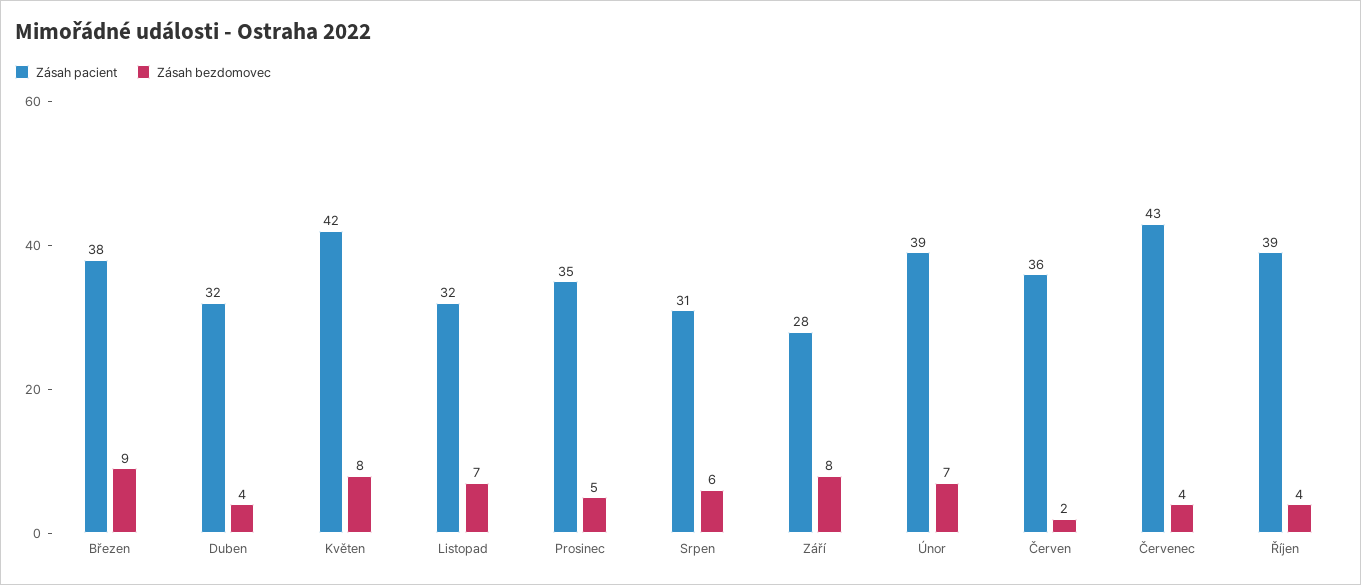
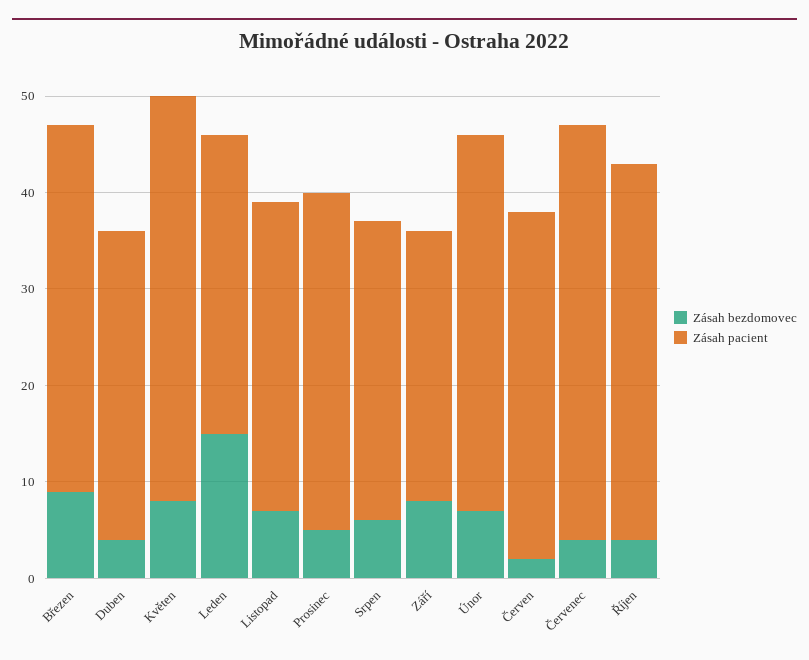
  {
    "Zásah pacient": {
      "Březen": 38,
      "Duben": 32,
      "Květen": 42,
      "Listopad": 32,
      "Prosinec": 35,
      "Srpen": 31,
      "Září": 28,
      "Únor": 39,
      "Červen": 36,
      "Červenec": 43,
-     "Říjen": 39
+     "Říjen": 39,
+     "Leden": 31
    },
    "Zásah bezdomovec": {
      "Březen": 9,
      "Duben": 4,
      "Květen": 8,
      "Listopad": 7,
      "Prosinec": 5,
      "Srpen": 6,
      "Září": 8,
      "Únor": 7,
      "Červen": 2,
      "Červenec": 4,
-     "Říjen": 4
+     "Říjen": 4,
+     "Leden": 15
    }
  }

